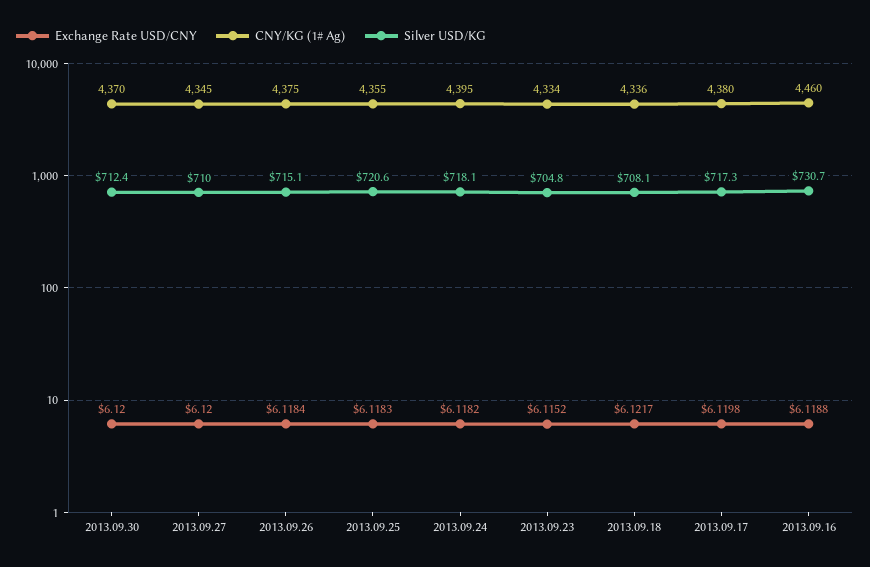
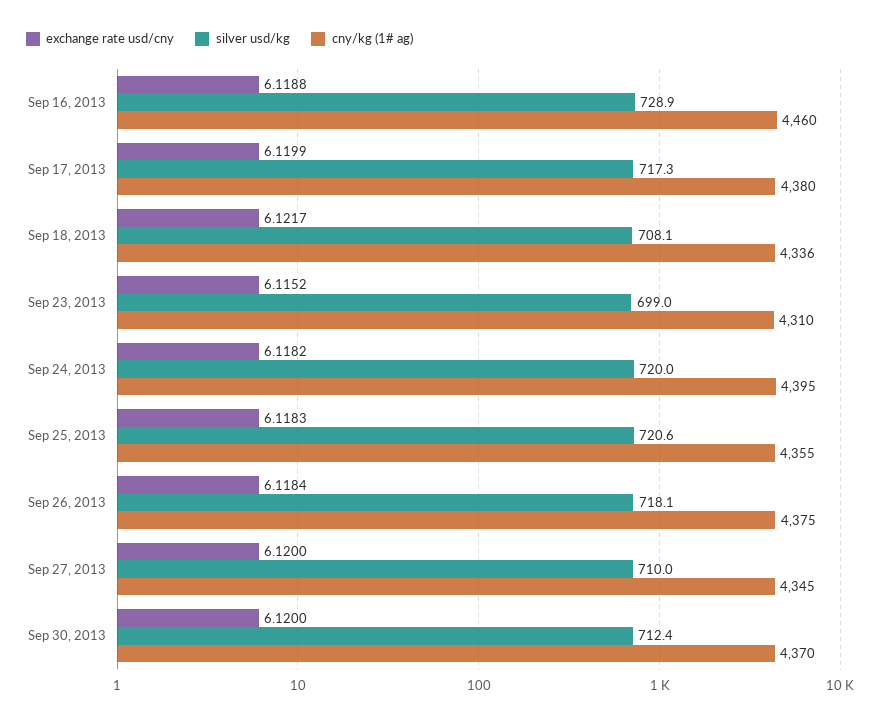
  {
    "Exchange Rate USD/CNY": {
      "2013.09.30": 6.12,
      "2013.09.27": 6.12,
      "2013.09.26": 6.1184,
      "2013.09.25": 6.1183,
      "2013.09.24": 6.1182,
      "2013.09.23": 6.1152,
      "2013.09.18": 6.1217,
-     "2013.09.17": 6.1198,
+     "2013.09.17": 6.1199,
      "2013.09.16": 6.1188
    },
    "CNY/KG (1# Ag)": {
      "2013.09.30": 4370,
      "2013.09.27": 4345,
      "2013.09.26": 4375,
      "2013.09.25": 4355,
      "2013.09.24": 4395,
-     "2013.09.23": 4334,
+     "2013.09.23": 4310,
      "2013.09.18": 4336,
      "2013.09.17": 4380,
      "2013.09.16": 4460
    },
    "Silver USD/KG": {
      "2013.09.30": 712.4,
      "2013.09.27": 710,
-     "2013.09.26": 715.1,
+     "2013.09.26": 718.1,
      "2013.09.25": 720.6,
-     "2013.09.24": 718.1,
+     "2013.09.24": 720,
-     "2013.09.23": 704.8,
+     "2013.09.23": 699,
      "2013.09.18": 708.1,
      "2013.09.17": 717.3,
-     "2013.09.16": 730.7
+     "2013.09.16": 728.9
    }
  }

